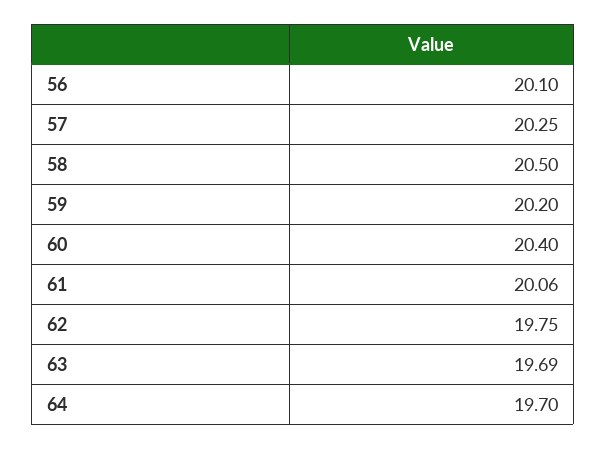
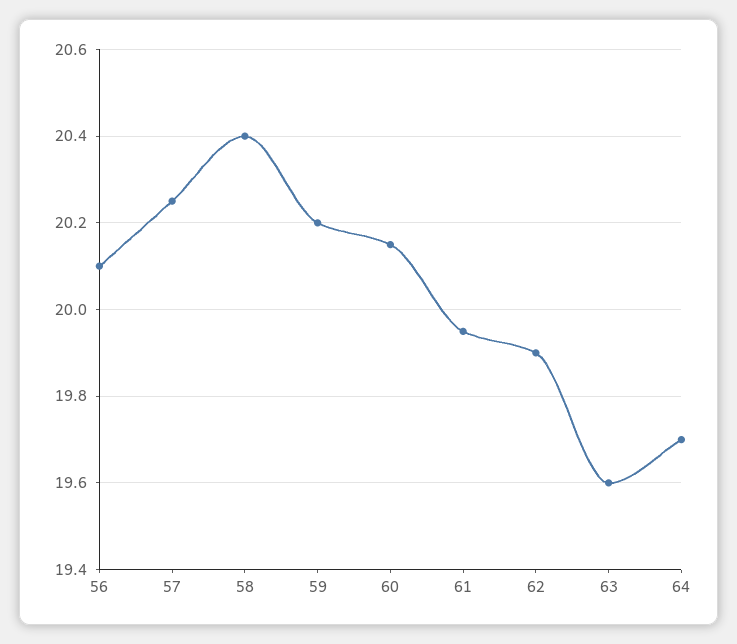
  {
    "56": 20.1,
    "57": 20.25,
-   "58": 20.5,
+   "58": 20.4,
    "59": 20.2,
-   "60": 20.4,
+   "60": 20.15,
-   "61": 20.06,
+   "61": 19.95,
-   "62": 19.75,
+   "62": 19.9,
-   "63": 19.69,
+   "63": 19.6,
    "64": 19.7
  }

